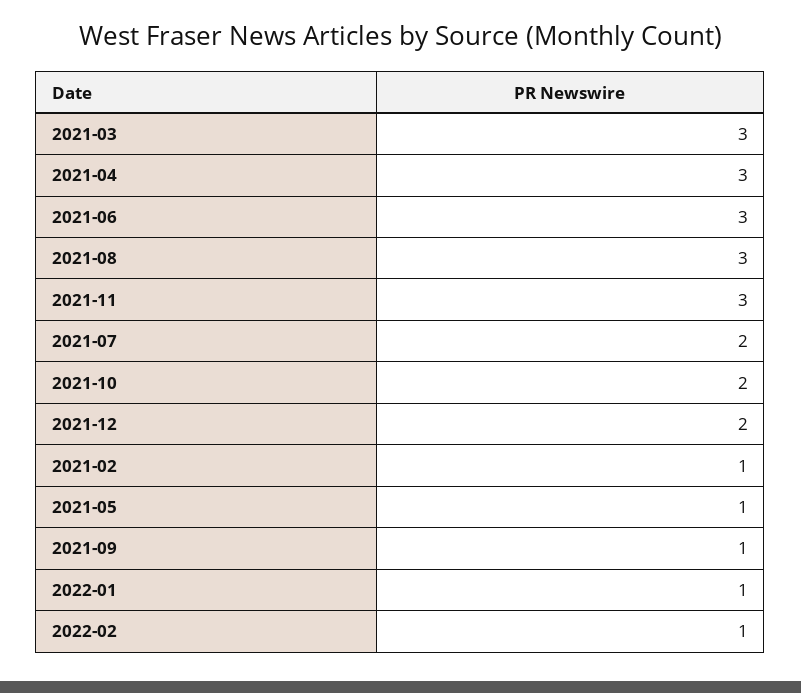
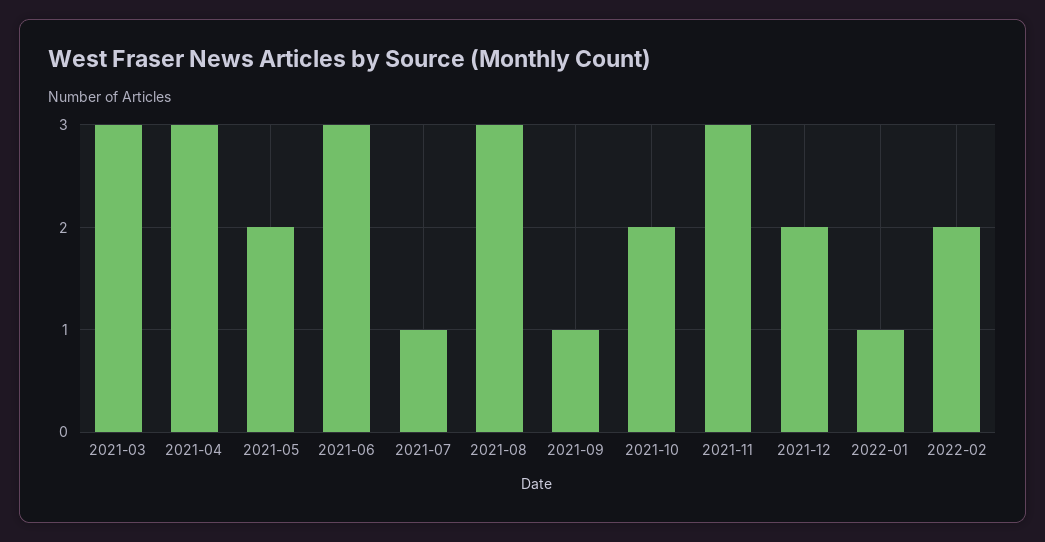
  {
    "2021-03": 3,
    "2021-04": 3,
    "2021-06": 3,
    "2021-08": 3,
    "2021-11": 3,
-   "2021-07": 2,
+   "2021-07": 1,
    "2021-10": 2,
    "2021-12": 2,
-   "2021-02": 1,
-   "2021-05": 1,
+   "2021-05": 2,
    "2021-09": 1,
    "2022-01": 1,
-   "2022-02": 1
+   "2022-02": 2
  }

